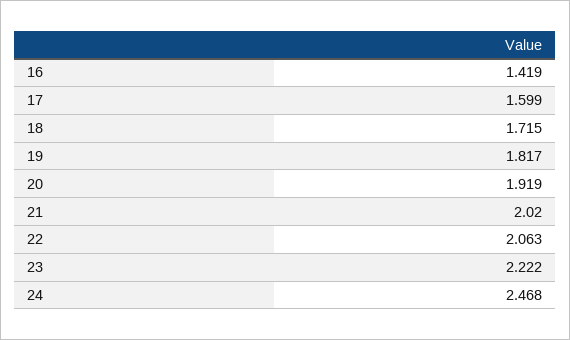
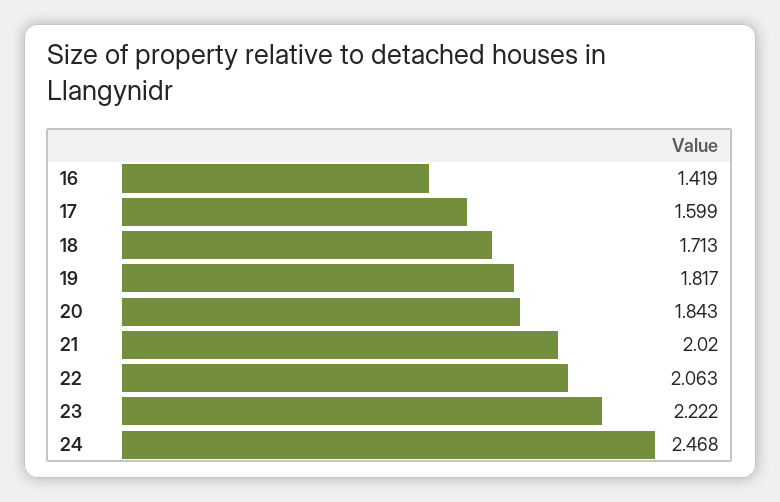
  {
    "16": 1.419,
    "17": 1.599,
-   "18": 1.715,
+   "18": 1.713,
    "19": 1.817,
-   "20": 1.919,
+   "20": 1.843,
    "21": 2.02,
    "22": 2.063,
    "23": 2.222,
    "24": 2.468
  }

